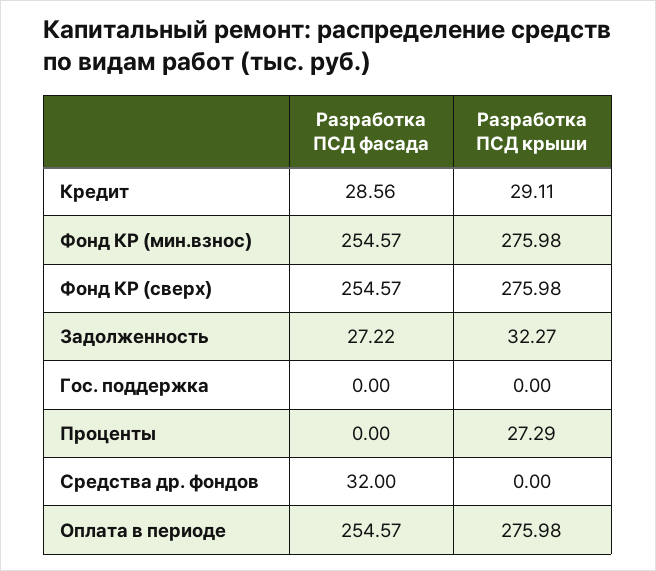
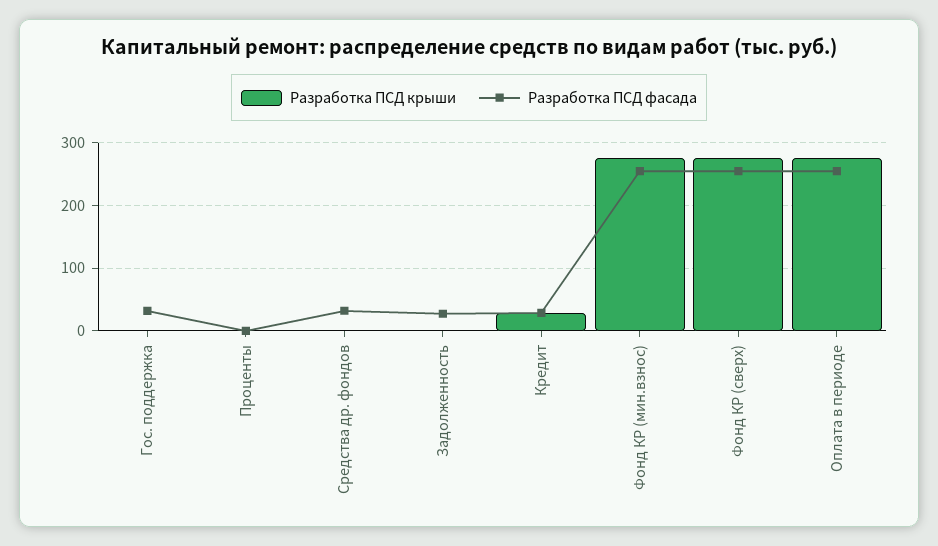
  {
    "Разработка ПСД фасада": {
      "Кредит": 28.56,
      "Фонд КР (мин.взнос)": 254.57,
      "Фонд КР (сверх)": 254.57,
      "Задолженность": 27.22,
-     "Гос. поддержка": 0,
+     "Гос. поддержка": 30,
      "Проценты": 0,
      "Средства др. фондов": 32,
      "Оплата в периоде": 254.57
    },
    "Разработка ПСД крыши": {
      "Кредит": 29.11,
      "Фонд КР (мин.взнос)": 275.98,
      "Фонд КР (сверх)": 275.98,
-     "Задолженность": 32.27,
+     "Задолженность": 0,
      "Гос. поддержка": 0,
-     "Проценты": 27.29,
+     "Проценты": 0,
      "Средства др. фондов": 0,
      "Оплата в периоде": 275.98
    }
  }

